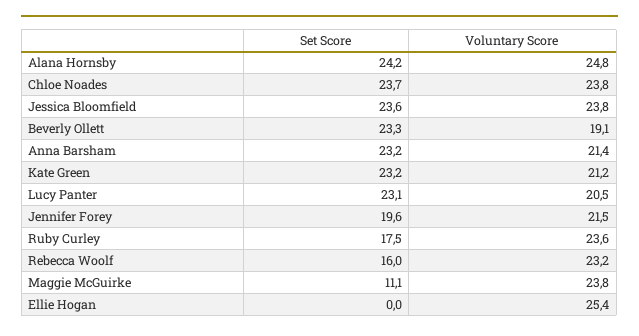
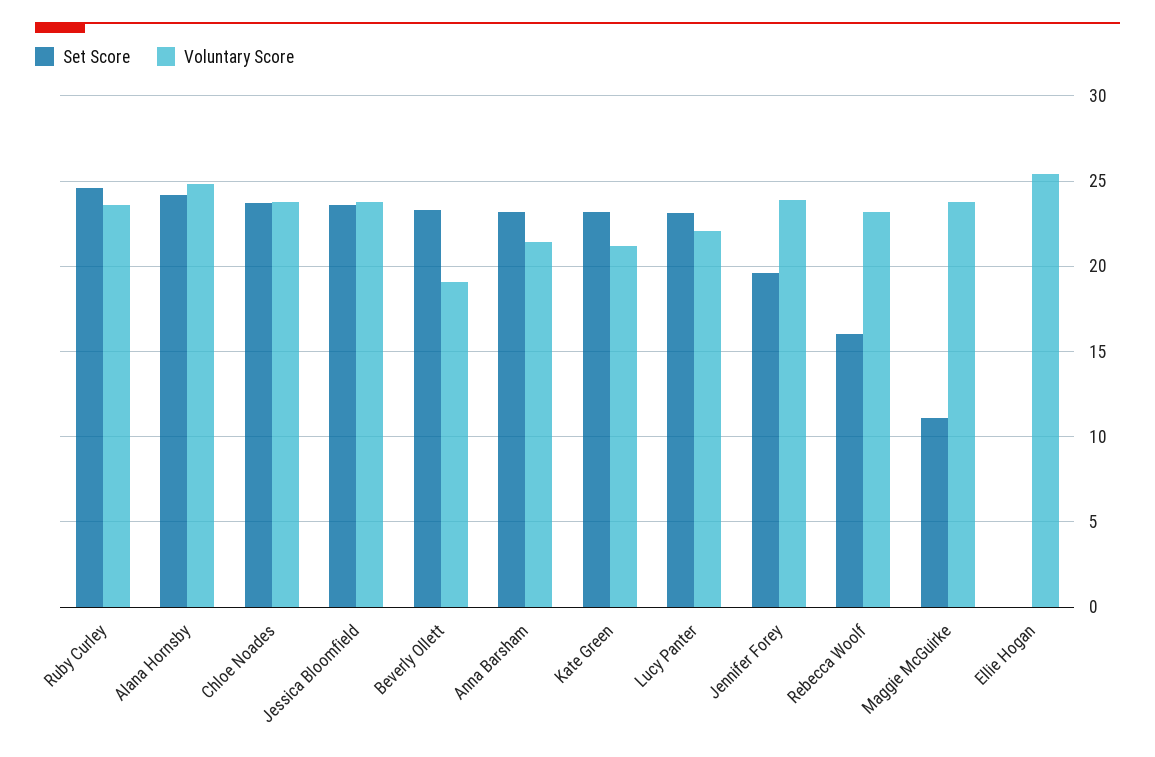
  {
    "Set Score": {
      "Alana Hornsby": 24.2,
      "Chloe Noades": 23.7,
      "Jessica Bloomfield": 23.6,
      "Beverly Ollett": 23.3,
      "Anna Barsham": 23.2,
      "Kate Green": 23.2,
      "Lucy Panter": 23.1,
      "Jennifer Forey": 19.6,
-     "Ruby Curley": 17.5,
+     "Ruby Curley": 24.5,
      "Rebecca Woolf": 16,
      "Maggie McGuirke": 11.1,
      "Ellie Hogan": 0
    },
    "Voluntary Score": {
      "Alana Hornsby": 24.8,
      "Chloe Noades": 23.8,
      "Jessica Bloomfield": 23.8,
      "Beverly Ollett": 19.1,
      "Anna Barsham": 21.4,
      "Kate Green": 21.2,
-     "Lucy Panter": 20.5,
+     "Lucy Panter": 22,
-     "Jennifer Forey": 21.5,
+     "Jennifer Forey": 24,
      "Ruby Curley": 23.6,
      "Rebecca Woolf": 23.2,
      "Maggie McGuirke": 23.8,
      "Ellie Hogan": 25.4
    }
  }

